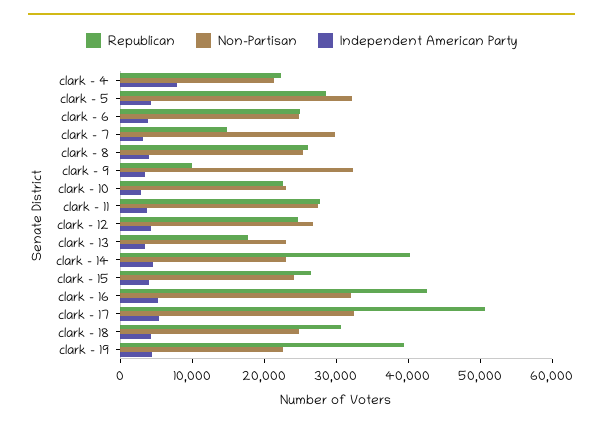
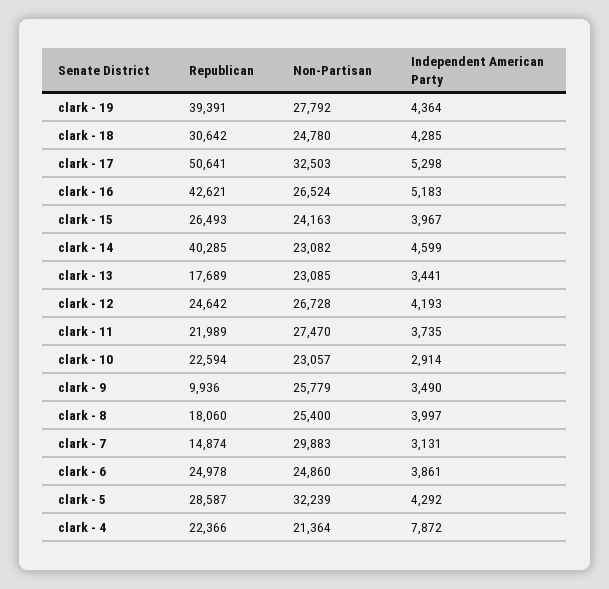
  {
    "Republican": {
      "clark - 4": 22366,
      "clark - 5": 28587,
      "clark - 6": 24978,
      "clark - 7": 14874,
-     "clark - 8": 26000,
+     "clark - 8": 18060,
      "clark - 9": 9936,
      "clark - 10": 22594,
-     "clark - 11": 28000,
+     "clark - 11": 21989,
      "clark - 12": 24642,
      "clark - 13": 17689,
      "clark - 14": 40285,
      "clark - 15": 26493,
      "clark - 16": 42621,
      "clark - 17": 50641,
      "clark - 18": 30642,
      "clark - 19": 39391
    },
    "Non-Partisan": {
      "clark - 4": 21364,
      "clark - 5": 32239,
      "clark - 6": 24860,
      "clark - 7": 29883,
      "clark - 8": 25400,
-     "clark - 9": 32000,
+     "clark - 9": 25779,
      "clark - 10": 23057,
      "clark - 11": 27470,
      "clark - 12": 26728,
      "clark - 13": 23085,
      "clark - 14": 23082,
      "clark - 15": 24163,
-     "clark - 16": 32000,
+     "clark - 16": 26524,
      "clark - 17": 32503,
      "clark - 18": 24780,
-     "clark - 19": 22000
+     "clark - 19": 27792
    },
    "Independent American Party": {
      "clark - 4": 7872,
      "clark - 5": 4292,
      "clark - 6": 3861,
      "clark - 7": 3131,
      "clark - 8": 3997,
      "clark - 9": 3490,
      "clark - 10": 2914,
      "clark - 11": 3735,
      "clark - 12": 4193,
      "clark - 13": 3441,
      "clark - 14": 4599,
      "clark - 15": 3967,
      "clark - 16": 5183,
      "clark - 17": 5298,
      "clark - 18": 4285,
      "clark - 19": 4364
    }
  }

